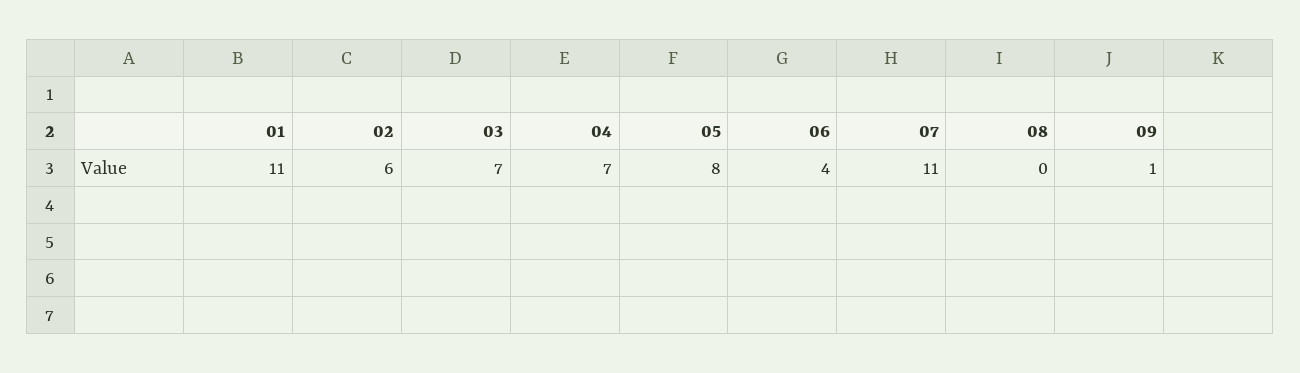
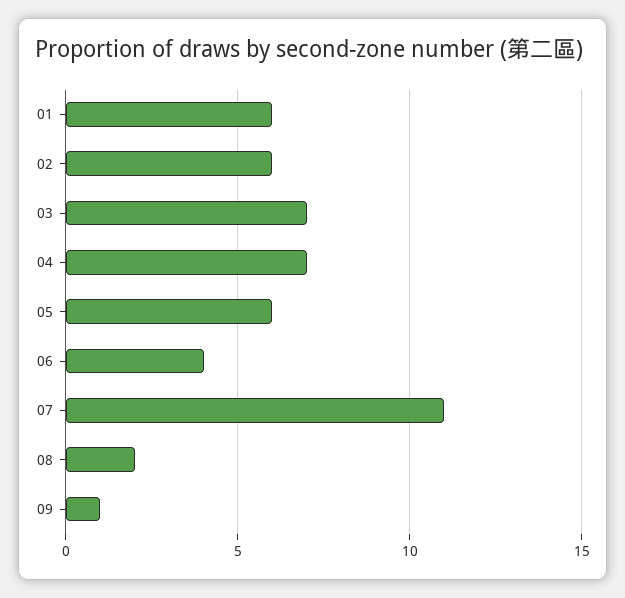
  {
-   "01": 11,
+   "01": 6,
    "02": 6,
    "03": 7,
    "04": 7,
-   "05": 8,
+   "05": 6,
    "06": 4,
    "07": 11,
-   "08": 0,
+   "08": 2,
    "09": 1
  }

